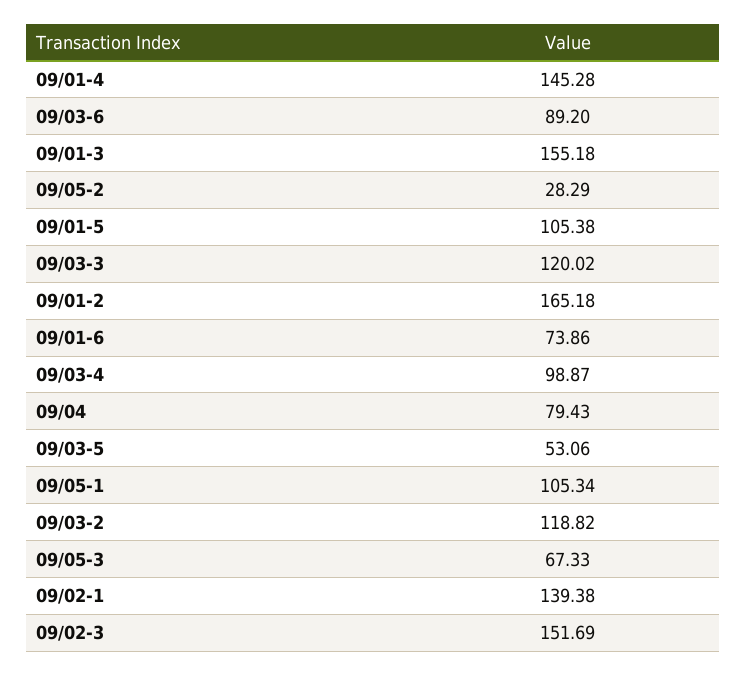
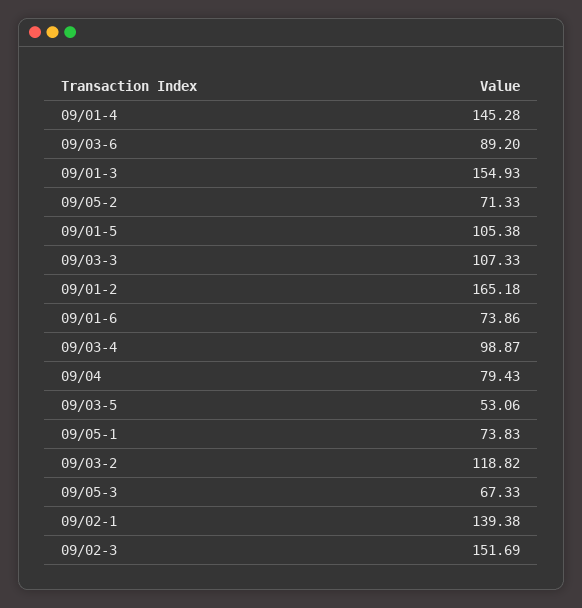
  {
    "09/01-4": 145.28,
    "09/03-6": 89.2,
-   "09/01-3": 155.18,
+   "09/01-3": 154.93,
-   "09/05-2": 28.29,
+   "09/05-2": 71.33,
    "09/01-5": 105.38,
-   "09/03-3": 120.02,
+   "09/03-3": 107.33,
    "09/01-2": 165.18,
    "09/01-6": 73.86,
    "09/03-4": 98.87,
    "09/04": 79.43,
    "09/03-5": 53.06,
-   "09/05-1": 105.34,
+   "09/05-1": 73.83,
    "09/03-2": 118.82,
    "09/05-3": 67.33,
    "09/02-1": 139.38,
    "09/02-3": 151.69
  }

